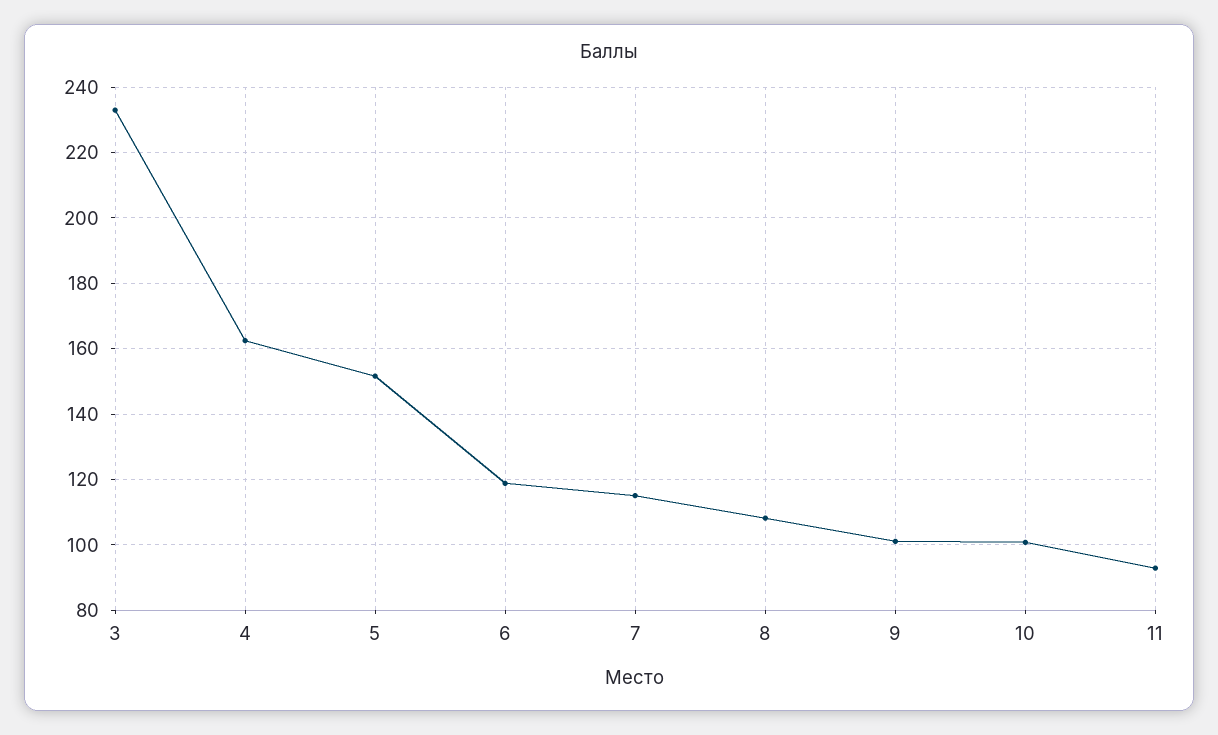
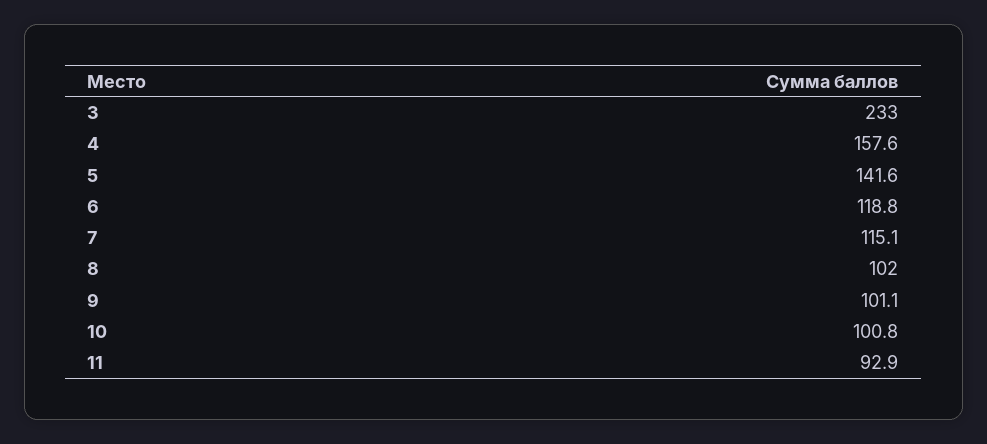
  {
    "3": 233,
-   "4": 162,
+   "4": 157.6,
-   "5": 152,
+   "5": 141.6,
    "6": 118.8,
    "7": 115.1,
-   "8": 108,
+   "8": 102,
    "9": 101.1,
    "10": 100.8,
    "11": 92.9
  }

